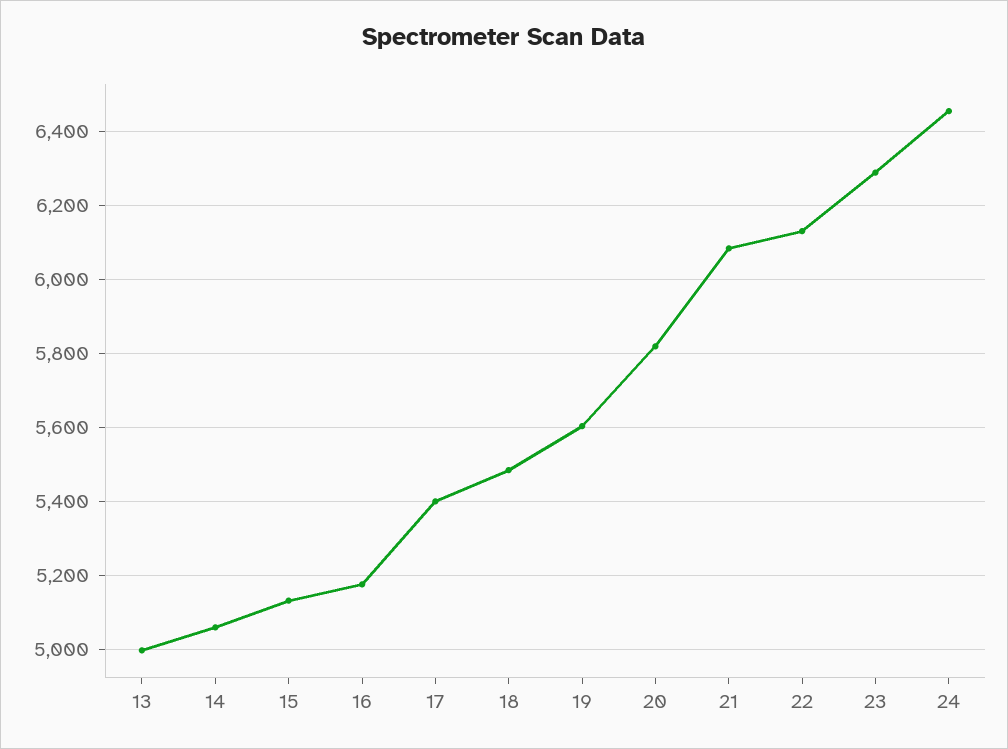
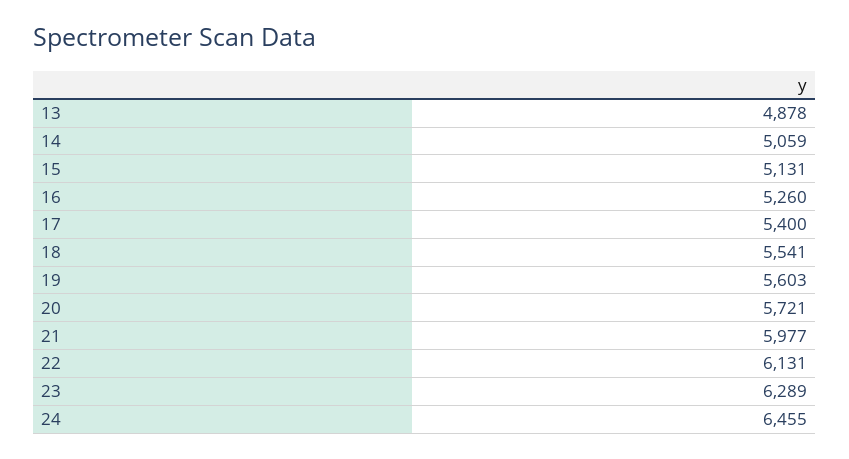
  {
-   "13": 5000,
+   "13": 4878,
    "14": 5059,
    "15": 5131,
-   "16": 5180,
+   "16": 5260,
    "17": 5400,
-   "18": 5480,
+   "18": 5541,
    "19": 5603,
-   "20": 5820,
+   "20": 5721,
-   "21": 6080,
+   "21": 5977,
    "22": 6131,
    "23": 6289,
    "24": 6455
  }

